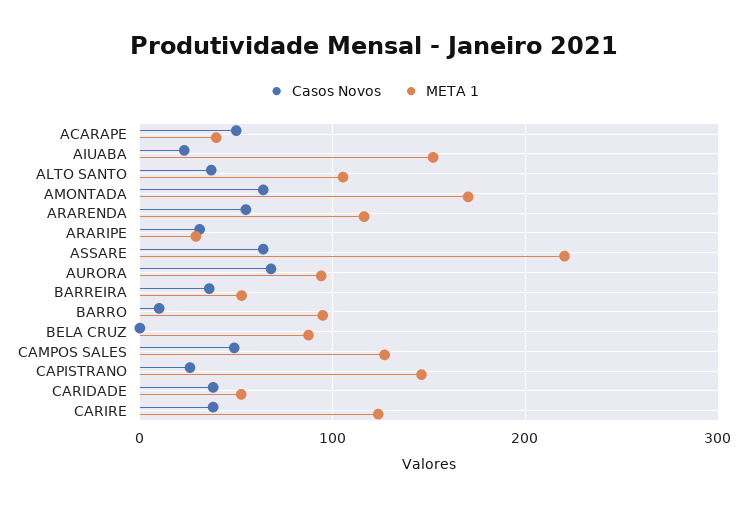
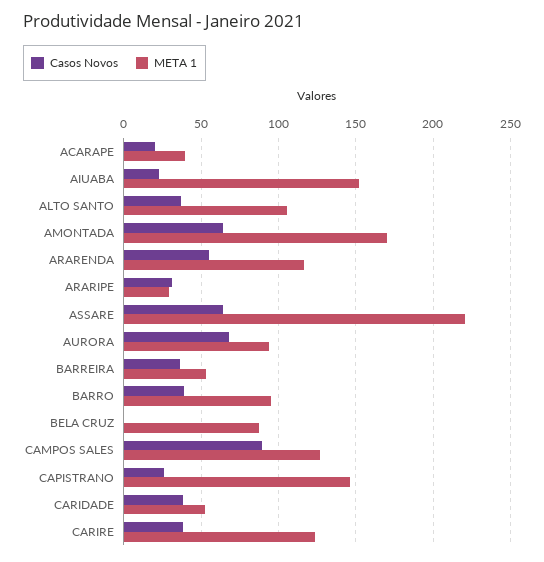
  {
    "Casos Novos": {
-     "ACARAPE": 50,
+     "ACARAPE": 20,
      "AIUABA": 25,
      "ALTO SANTO": 35,
      "AMONTADA": 65,
      "ARARENDA": 55,
      "ARARIPE": 30,
      "ASSARE": 65,
      "AURORA": 70,
      "BARREIRA": 35,
-     "BARRO": 10,
+     "BARRO": 40,
      "BELA CRUZ": 0,
-     "CAMPOS SALES": 50,
+     "CAMPOS SALES": 90,
      "CAPISTRANO": 25,
      "CARIDADE": 40,
      "CARIRE": 40
    },
    "META 1": {
      "ACARAPE": 40,
      "AIUABA": 150,
      "ALTO SANTO": 105,
      "AMONTADA": 170,
      "ARARENDA": 115,
      "ARARIPE": 30,
      "ASSARE": 220,
      "AURORA": 95,
      "BARREIRA": 55,
      "BARRO": 95,
      "BELA CRUZ": 90,
      "CAMPOS SALES": 125,
      "CAPISTRANO": 145,
      "CARIDADE": 55,
      "CARIRE": 125
    }
  }

